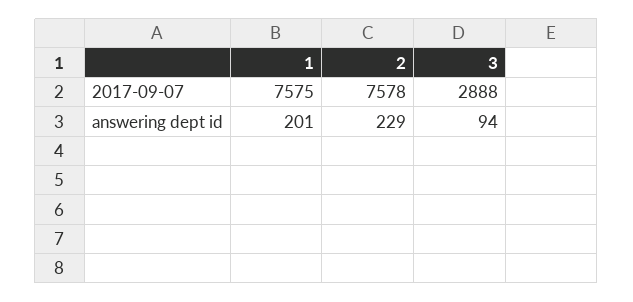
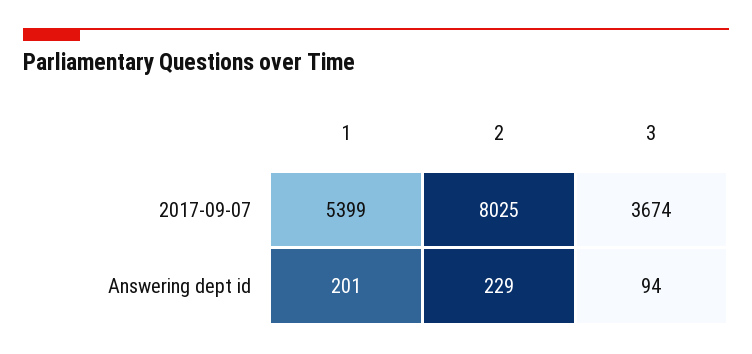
  {
    "1": {
-     "2017-09-07": 7575,
+     "2017-09-07": 5399,
      "answering dept id": 201
    },
    "2": {
-     "2017-09-07": 7578,
+     "2017-09-07": 8025,
      "answering dept id": 229
    },
    "3": {
-     "2017-09-07": 2888,
+     "2017-09-07": 3674,
      "answering dept id": 94
    }
  }

